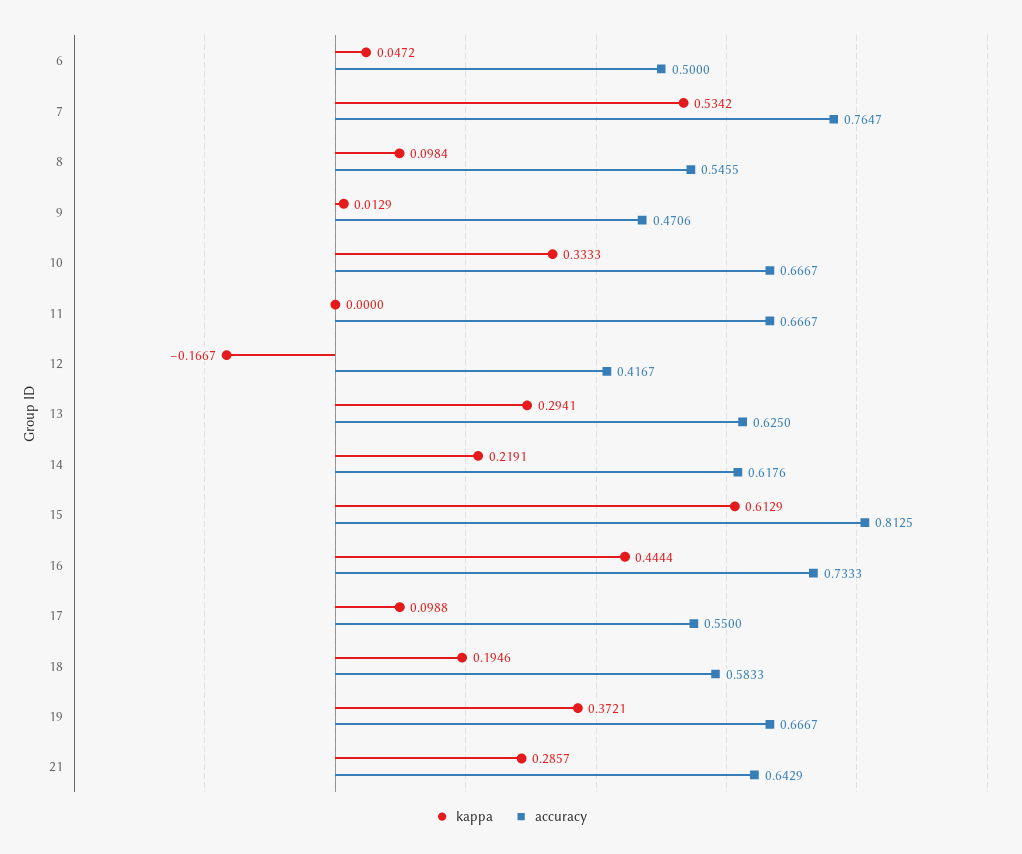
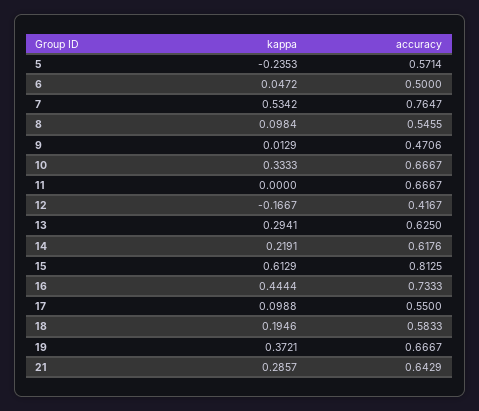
  {
    "kappa": {
      "6": 0.0472,
      "7": 0.5342,
      "8": 0.0984,
      "9": 0.0129,
      "10": 0.3333,
      "11": 0,
      "12": -0.1667,
      "13": 0.2941,
      "14": 0.2191,
      "15": 0.6129,
      "16": 0.4444,
      "17": 0.0988,
      "18": 0.1946,
      "19": 0.3721,
-     "21": 0.2857
+     "21": 0.2857,
+     "5": -0.2353
    },
    "accuracy": {
      "6": 0.5,
      "7": 0.7647,
      "8": 0.5455,
      "9": 0.4706,
      "10": 0.6667,
      "11": 0.6667,
      "12": 0.4167,
      "13": 0.625,
      "14": 0.6176,
      "15": 0.8125,
      "16": 0.7333,
      "17": 0.55,
      "18": 0.5833,
      "19": 0.6667,
-     "21": 0.6429
+     "21": 0.6429,
+     "5": 0.5714
    }
  }

